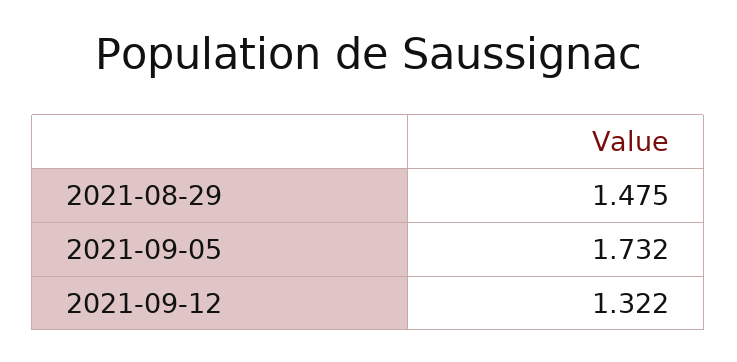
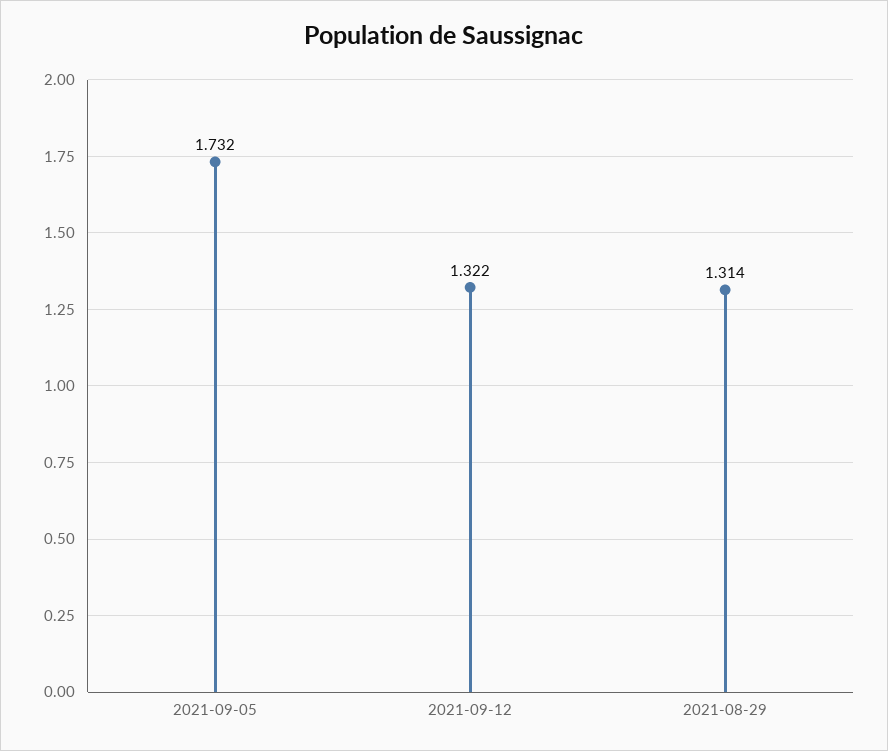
  {
-   "2021-08-29": 1.475,
+   "2021-08-29": 1.314,
    "2021-09-05": 1.732,
    "2021-09-12": 1.322
  }

